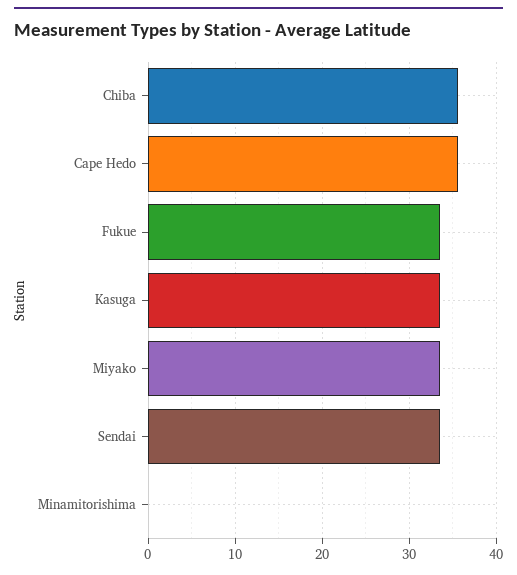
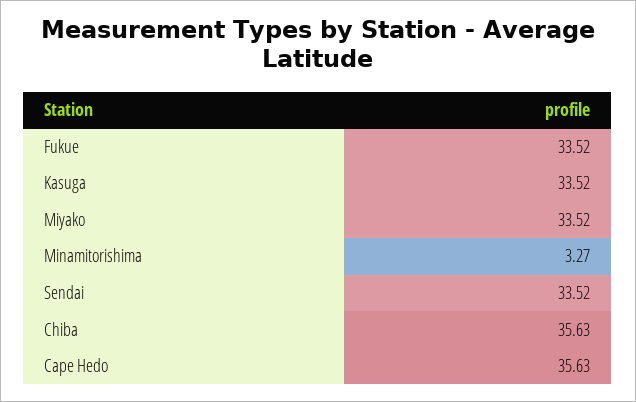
  {
    "Chiba": 35.63,
    "Cape Hedo": 35.63,
    "Fukue": 33.52,
    "Kasuga": 33.52,
    "Miyako": 33.52,
    "Sendai": 33.52,
-   "Minamitorishima": 0
+   "Minamitorishima": 3.27
  }

